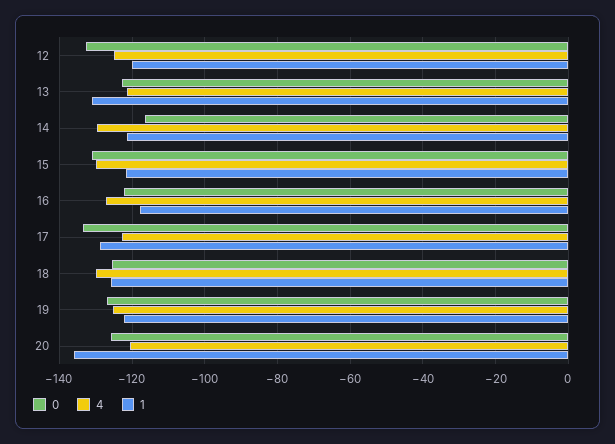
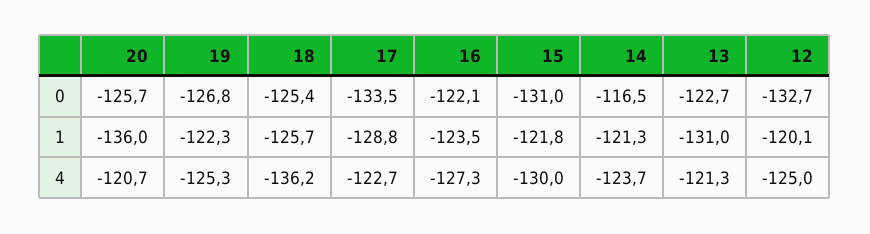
  {
    "0": {
      "12": -132.7,
      "13": -122.7,
      "14": -116.5,
      "15": -131,
      "16": -122.1,
      "17": -133.5,
      "18": -125.4,
      "19": -126.8,
      "20": -125.7
    },
    "4": {
      "12": -125,
      "13": -121.3,
-     "14": -130,
+     "14": -123.7,
      "15": -130,
      "16": -127.3,
      "17": -122.7,
-     "18": -130,
+     "18": -136.2,
      "19": -125.3,
      "20": -120.7
    },
    "1": {
      "12": -120.1,
      "13": -131,
      "14": -121.3,
      "15": -121.8,
-     "16": -118,
+     "16": -123.5,
      "17": -128.8,
      "18": -125.7,
      "19": -122.3,
      "20": -136
    }
  }

